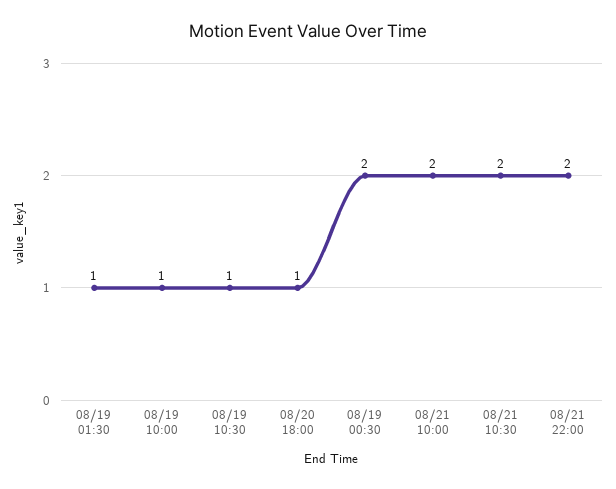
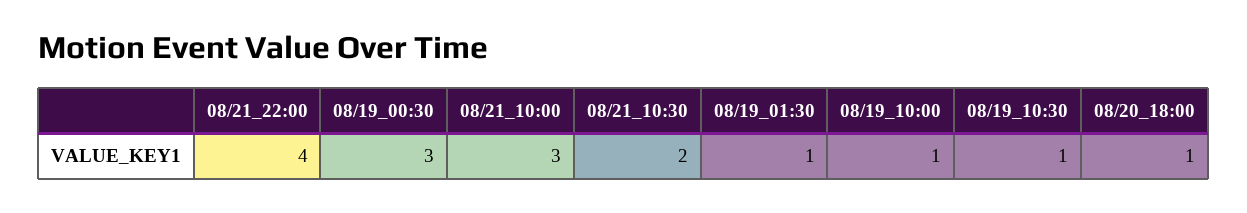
  {
    "08/19 01:30": 1,
    "08/19 10:00": 1,
    "08/19 10:30": 1,
    "08/20 18:00": 1,
-   "08/19 00:30": 2,
+   "08/19 00:30": 3,
-   "08/21 10:00": 2,
+   "08/21 10:00": 3,
    "08/21 10:30": 2,
-   "08/21 22:00": 2
+   "08/21 22:00": 4
  }

